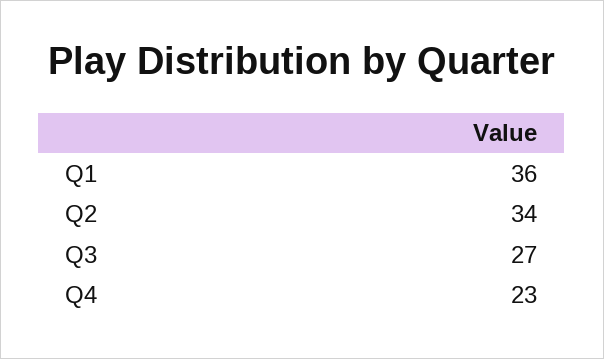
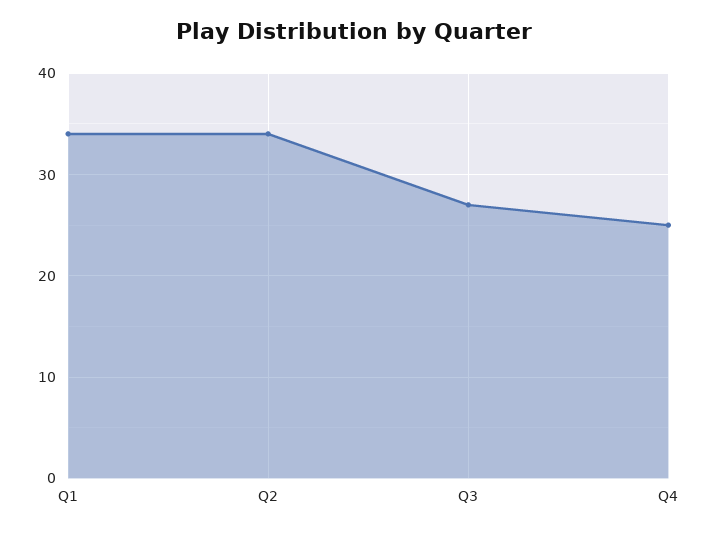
  {
-   "Q1": 36,
+   "Q1": 34,
    "Q2": 34,
    "Q3": 27,
-   "Q4": 23
+   "Q4": 25
  }

